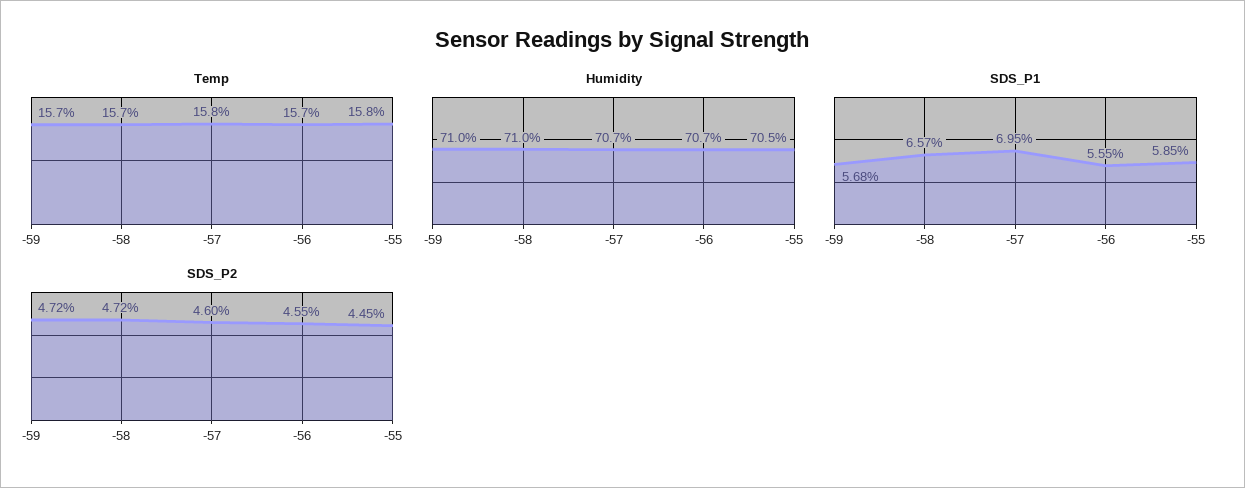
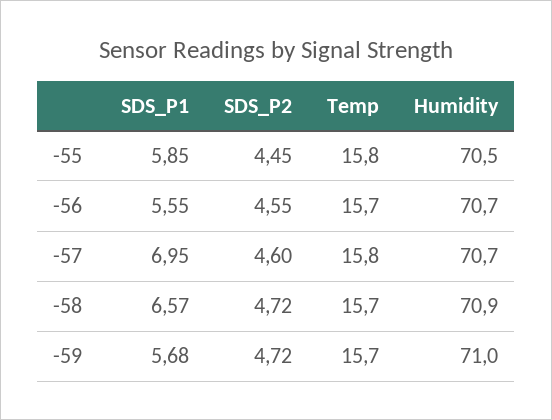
  {
    "Temp": {
      "-59": 15.7,
      "-58": 15.7,
      "-57": 15.8,
      "-56": 15.7,
      "-55": 15.8
    },
    "Humidity": {
      "-59": 71,
-     "-58": 71,
+     "-58": 70.9,
      "-57": 70.7,
      "-56": 70.7,
      "-55": 70.5
    },
    "SDS_P1": {
      "-59": 5.68,
      "-58": 6.57,
      "-57": 6.95,
      "-56": 5.55,
      "-55": 5.85
    },
    "SDS_P2": {
      "-59": 4.72,
      "-58": 4.72,
      "-57": 4.6,
      "-56": 4.55,
      "-55": 4.45
    }
  }

